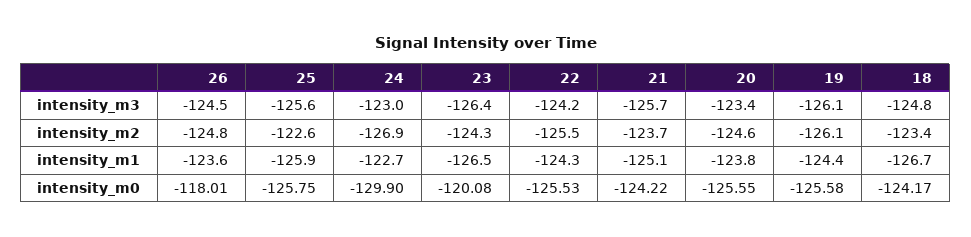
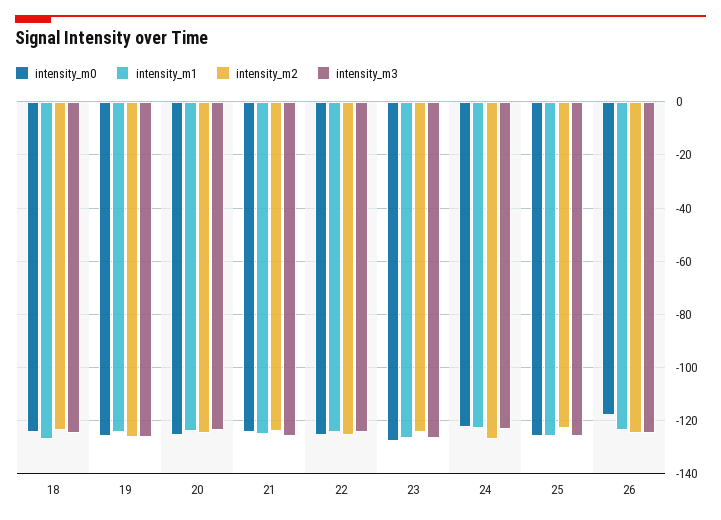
  {
    "intensity_m3": {
      "26": -124.5,
      "25": -125.6,
      "24": -123,
      "23": -126.4,
      "22": -124.2,
      "21": -125.7,
      "20": -123.4,
      "19": -126.1,
      "18": -124.8
    },
    "intensity_m2": {
      "26": -124.8,
      "25": -122.6,
      "24": -126.9,
      "23": -124.3,
      "22": -125.5,
      "21": -123.7,
      "20": -124.6,
      "19": -126.1,
      "18": -123.4
    },
    "intensity_m1": {
      "26": -123.6,
      "25": -125.9,
      "24": -122.7,
      "23": -126.5,
      "22": -124.3,
      "21": -125.1,
      "20": -123.8,
      "19": -124.4,
      "18": -126.7
    },
    "intensity_m0": {
      "26": -118.01,
      "25": -125.75,
-     "24": -129.9,
+     "24": -122.5,
-     "23": -120.08,
+     "23": -127.5,
      "22": -125.53,
      "21": -124.22,
      "20": -125.55,
      "19": -125.58,
      "18": -124.17
    }
  }

